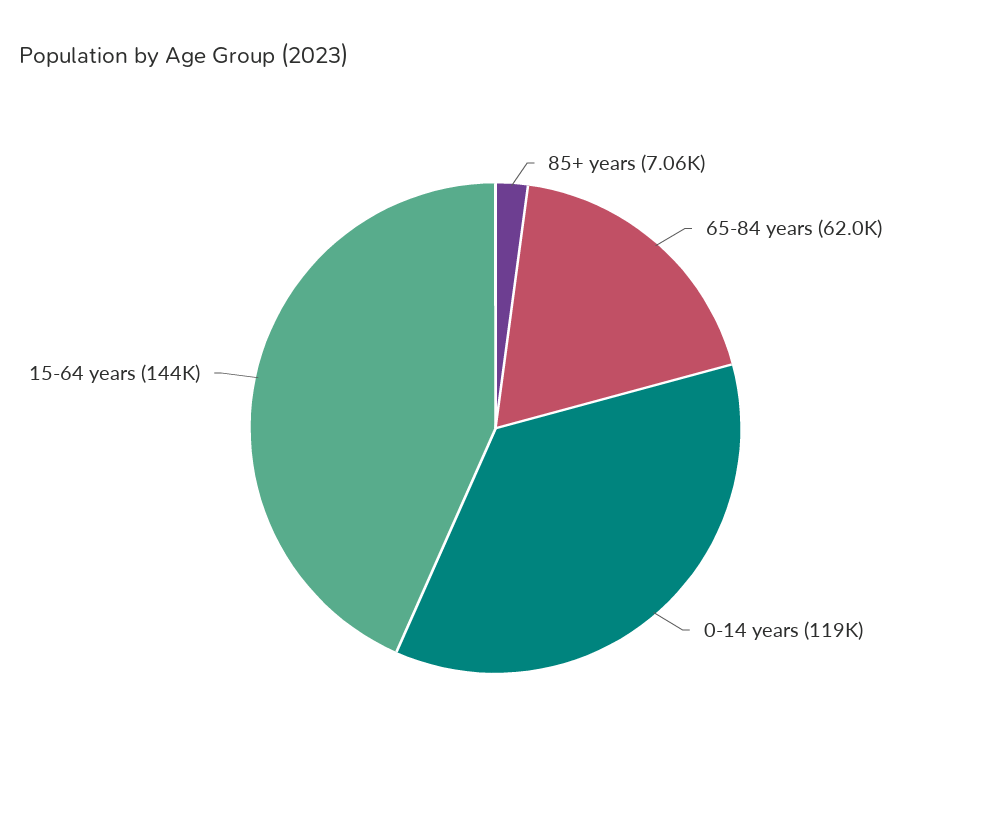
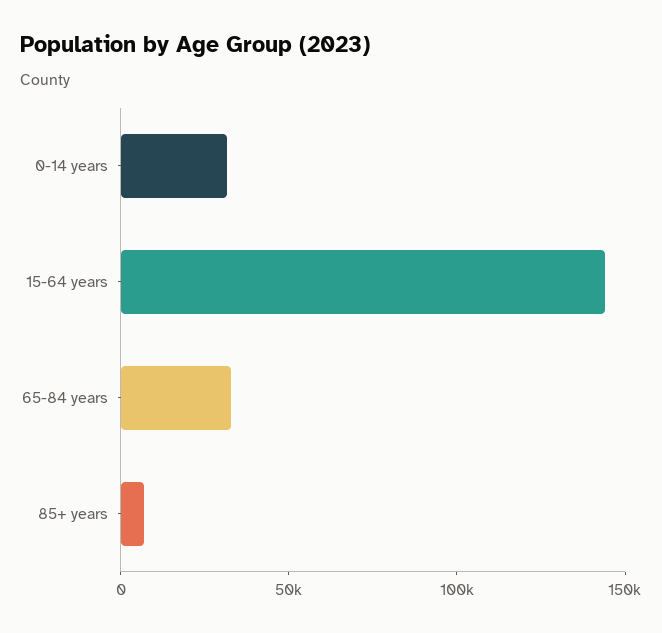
  {
    "85+ years": 7060,
-   "65-84 years": 62000,
+   "65-84 years": 30000,
-   "0-14 years": 119000,
+   "0-14 years": 30000,
    "15-64 years": 144000
  }

